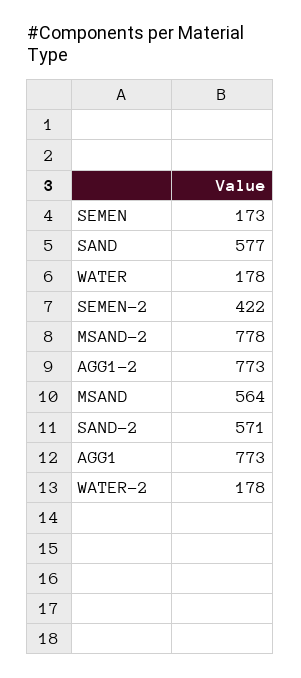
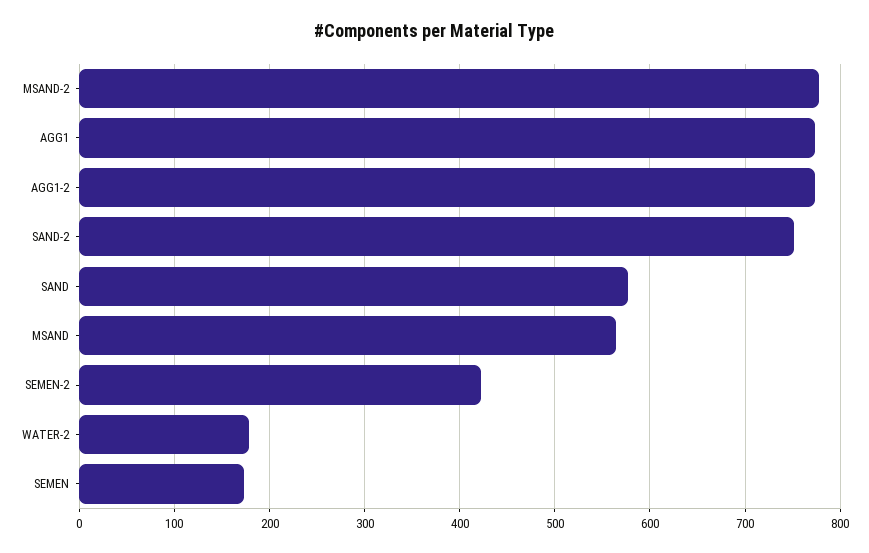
  {
    "SEMEN": 173,
    "SAND": 577,
-   "WATER": 178,
    "SEMEN-2": 422,
    "MSAND-2": 778,
    "AGG1-2": 773,
    "MSAND": 564,
-   "SAND-2": 571,
+   "SAND-2": 750,
    "AGG1": 773,
    "WATER-2": 178
  }

